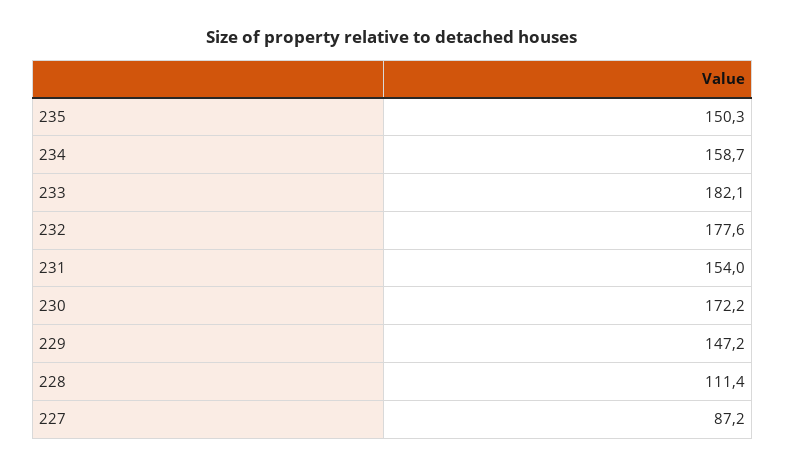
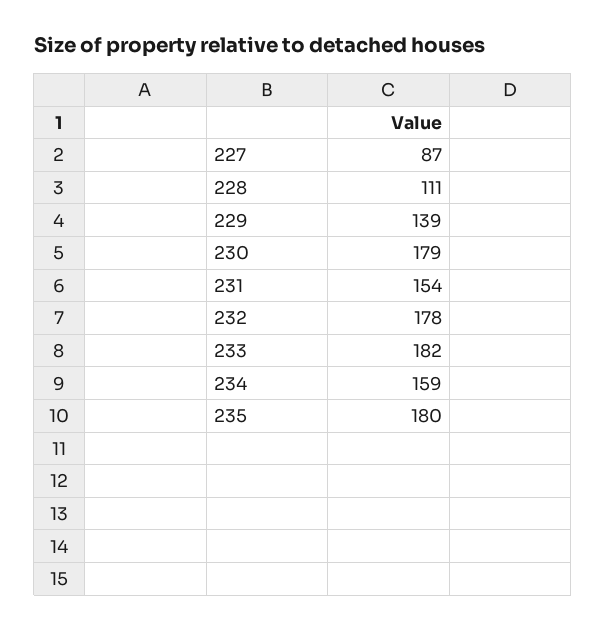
  {
-   "235": 150.3,
+   "235": 180,
    "234": 158.7,
    "233": 182.1,
    "232": 177.6,
    "231": 154,
-   "230": 172.2,
+   "230": 179,
-   "229": 147.2,
+   "229": 139,
    "228": 111.4,
    "227": 87.2
  }

